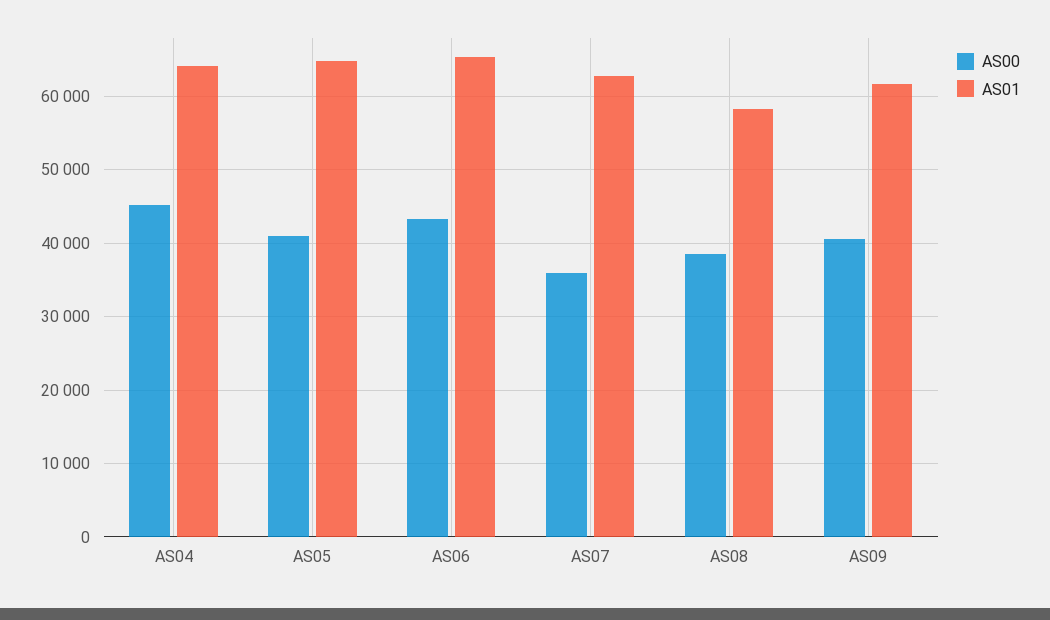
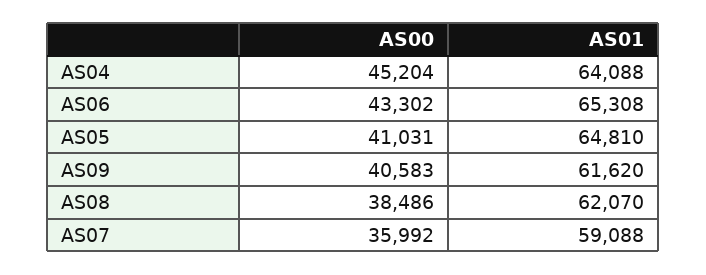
  {
    "AS00": {
      "AS04": 45204,
      "AS05": 41031,
      "AS06": 43302,
      "AS07": 35992,
      "AS08": 38486,
      "AS09": 40583
    },
    "AS01": {
      "AS04": 64088,
      "AS05": 64810,
      "AS06": 65308,
-     "AS07": 63000,
+     "AS07": 59088,
-     "AS08": 58000,
+     "AS08": 62070,
      "AS09": 61620
    }
  }

